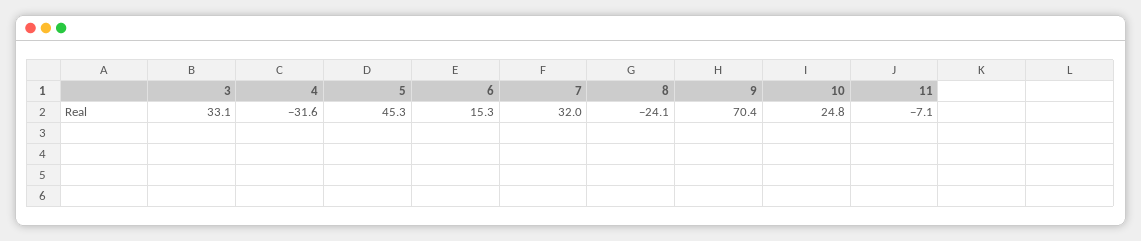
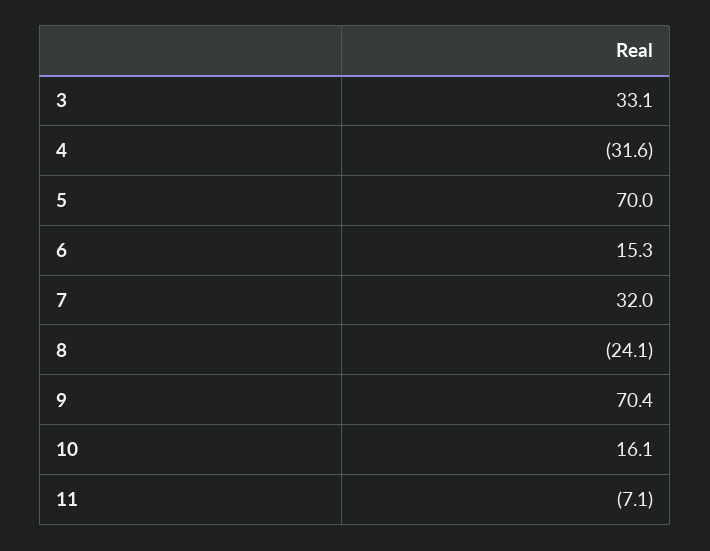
  {
    "3": 33.1,
    "4": -31.6,
-   "5": 45.3,
+   "5": 70,
    "6": 15.3,
    "7": 32,
    "8": -24.1,
    "9": 70.4,
-   "10": 24.8,
+   "10": 16.1,
    "11": -7.1
  }

